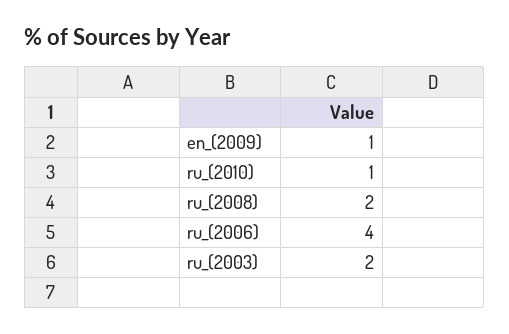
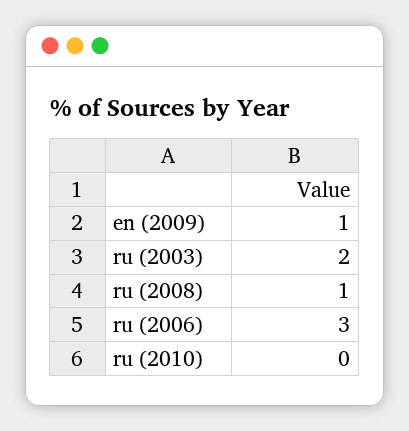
  {
    "en_(2009)": 1,
-   "ru_(2010)": 1,
+   "ru_(2010)": 0,
-   "ru_(2008)": 2,
+   "ru_(2008)": 1,
-   "ru_(2006)": 4,
+   "ru_(2006)": 3,
    "ru_(2003)": 2
  }

